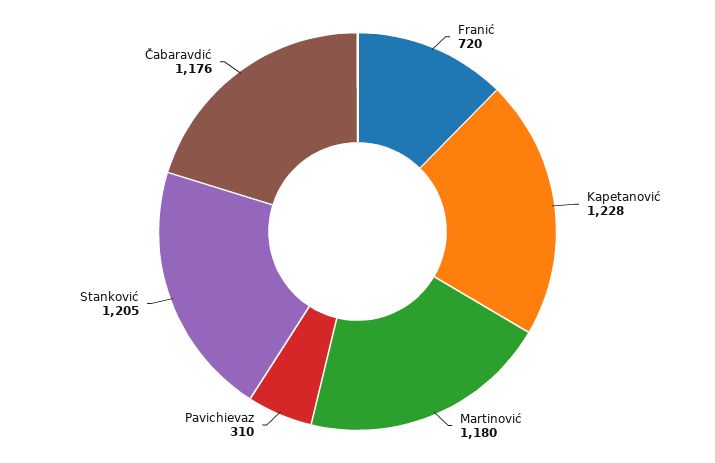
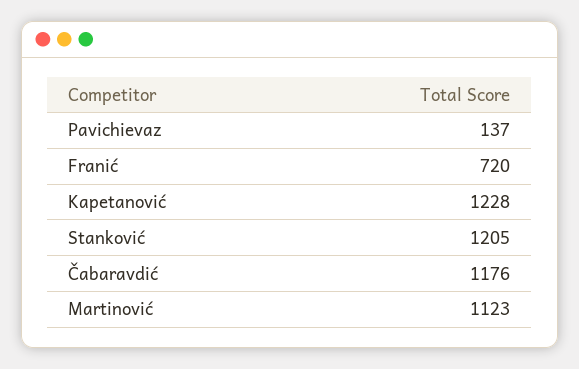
  {
    "Franić": 720,
    "Kapetanović": 1228,
-   "Martinović": 1180,
+   "Martinović": 1123,
-   "Pavichievaz": 310,
+   "Pavichievaz": 137,
    "Stanković": 1205,
    "Čabaravdić": 1176
  }

